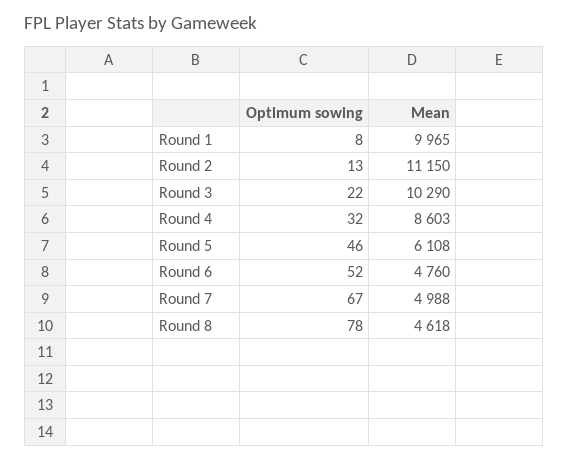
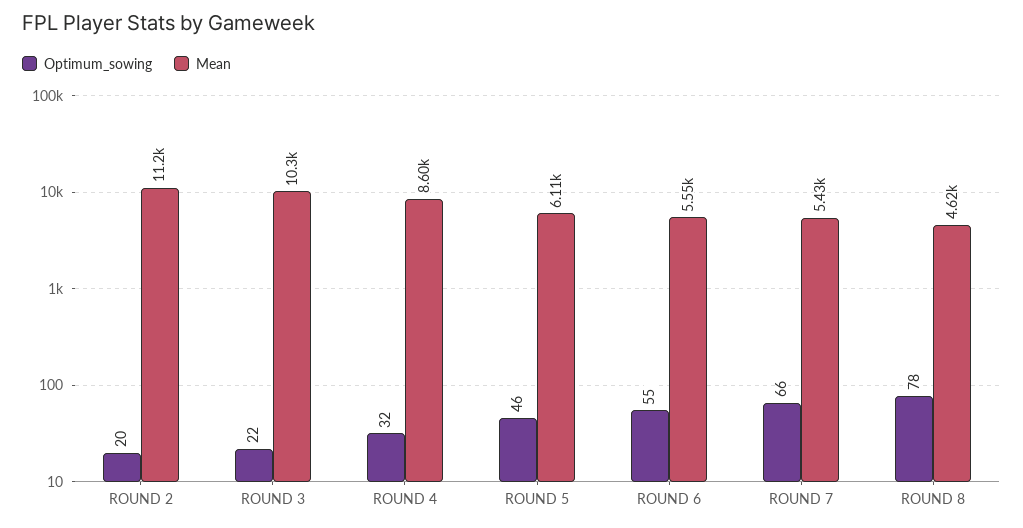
  {
    "Optimum sowing": {
-     "Round 1": 8,
-     "Round 2": 13,
+     "Round 2": 20,
      "Round 3": 22,
      "Round 4": 32,
      "Round 5": 46,
-     "Round 6": 52,
+     "Round 6": 55,
-     "Round 7": 67,
+     "Round 7": 66,
      "Round 8": 78
    },
    "Mean": {
-     "Round 1": 9965,
      "Round 2": 11150,
      "Round 3": 10290,
      "Round 4": 8603,
      "Round 5": 6108,
-     "Round 6": 4760,
+     "Round 6": 5550,
-     "Round 7": 4988,
+     "Round 7": 5430,
      "Round 8": 4618
    }
  }

